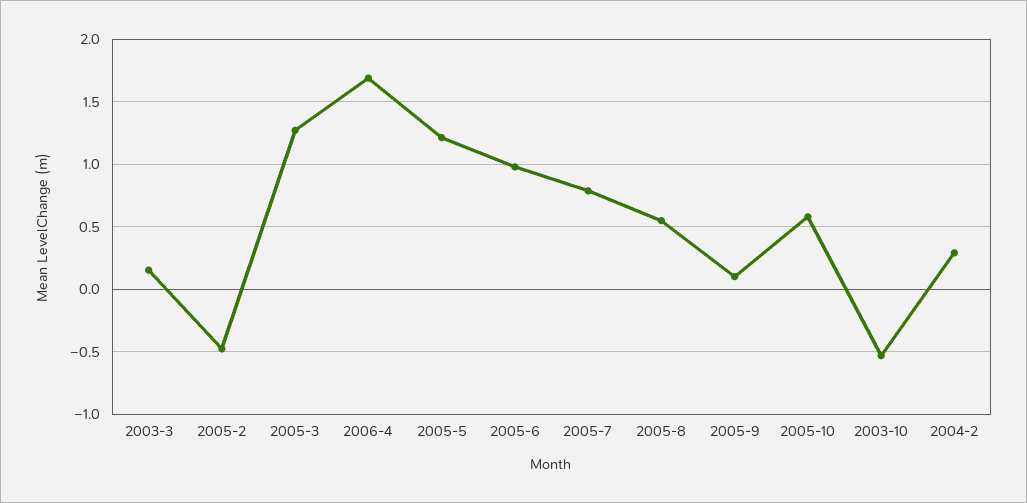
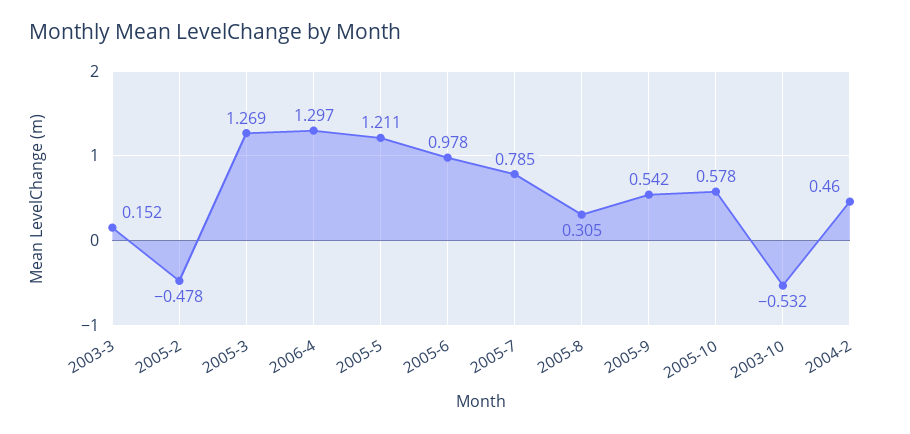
  {
    "2003-3": 0.152,
    "2005-2": -0.478,
    "2005-3": 1.269,
-   "2006-4": 1.7,
+   "2006-4": 1.297,
    "2005-5": 1.211,
    "2005-6": 0.978,
    "2005-7": 0.785,
-   "2005-8": 0.55,
+   "2005-8": 0.305,
-   "2005-9": 0.1,
+   "2005-9": 0.542,
    "2005-10": 0.578,
    "2003-10": -0.532,
-   "2004-2": 0.3
+   "2004-2": 0.46
  }

